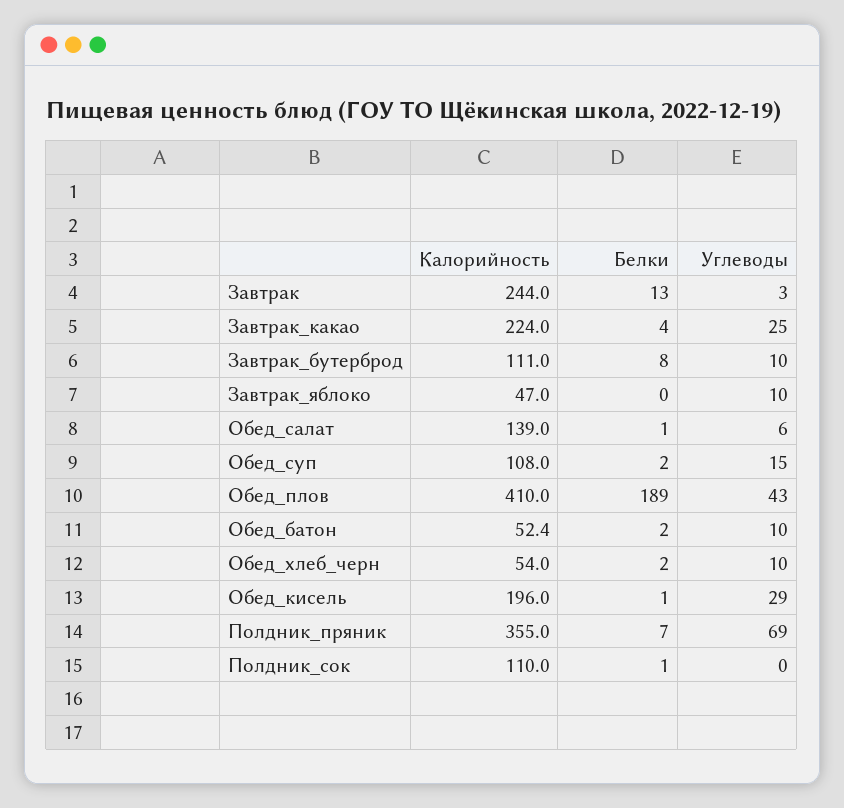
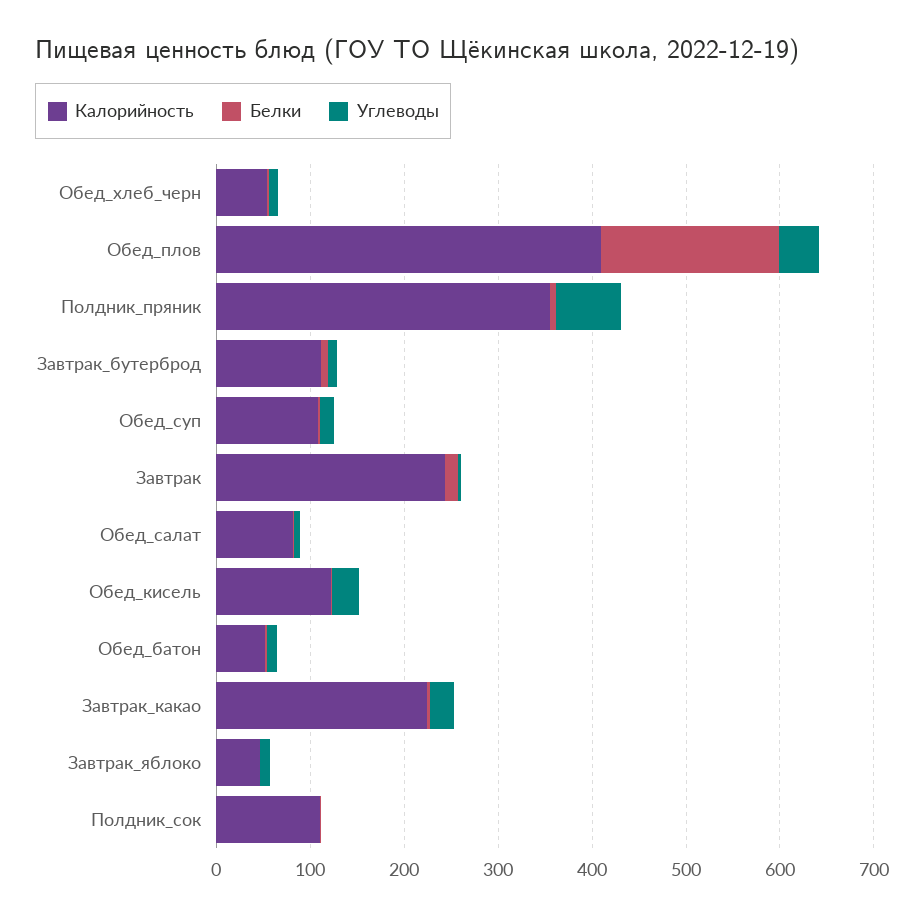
  {
    "Калорийность": {
      "Завтрак": 244,
      "Завтрак_какао": 224,
      "Завтрак_бутерброд": 111,
      "Завтрак_яблоко": 47,
-     "Обед_салат": 139,
+     "Обед_салат": 80,
      "Обед_суп": 108,
      "Обед_плов": 410,
      "Обед_батон": 52.4,
      "Обед_хлеб_черн": 54,
-     "Обед_кисель": 196,
+     "Обед_кисель": 120,
      "Полдник_пряник": 355,
      "Полдник_сок": 110
    },
    "Белки": {
      "Завтрак": 13,
      "Завтрак_какао": 4,
      "Завтрак_бутерброд": 8,
      "Завтрак_яблоко": 0,
      "Обед_салат": 1,
      "Обед_суп": 2,
      "Обед_плов": 189,
      "Обед_батон": 2,
      "Обед_хлеб_черн": 2,
      "Обед_кисель": 1,
      "Полдник_пряник": 7,
      "Полдник_сок": 1
    },
    "Углеводы": {
      "Завтрак": 3,
      "Завтрак_какао": 25,
      "Завтрак_бутерброд": 10,
      "Завтрак_яблоко": 10,
      "Обед_салат": 6,
      "Обед_суп": 15,
      "Обед_плов": 43,
      "Обед_батон": 10,
      "Обед_хлеб_черн": 10,
      "Обед_кисель": 29,
      "Полдник_пряник": 69,
      "Полдник_сок": 0
    }
  }

